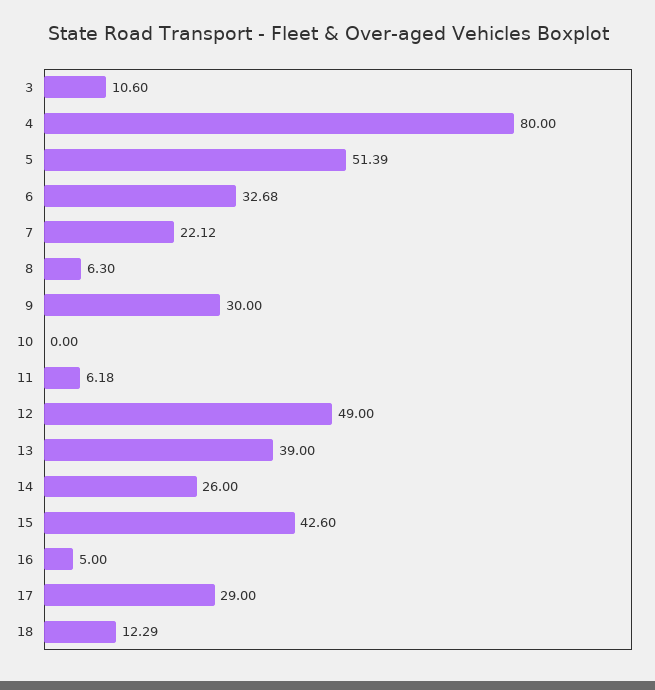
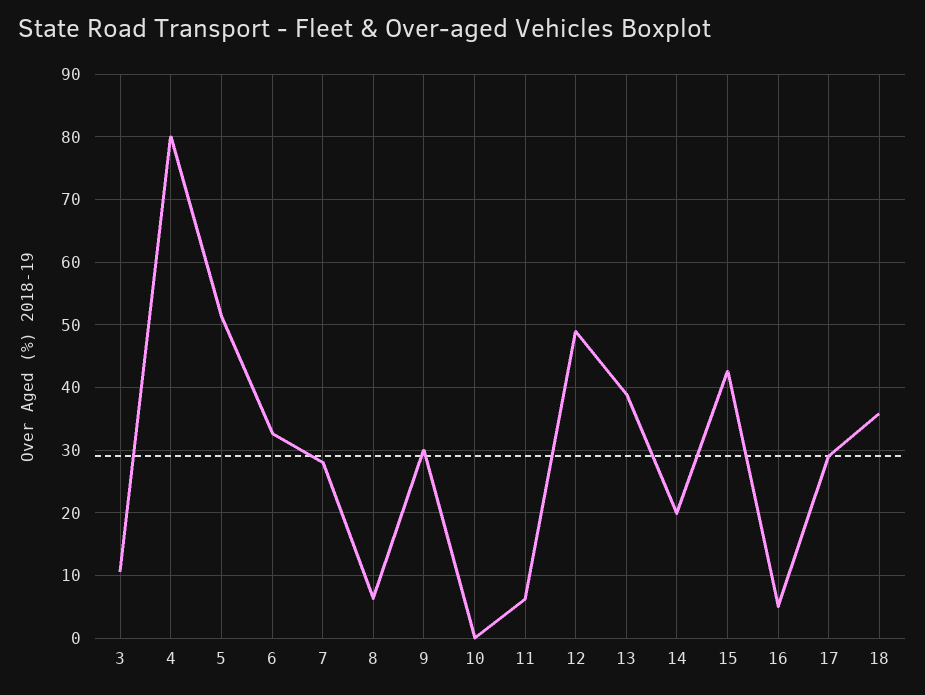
  {
    "3": 10.6,
    "4": 80,
    "5": 51.39,
    "6": 32.68,
-   "7": 22.12,
+   "7": 28,
    "8": 6.3,
    "9": 30,
    "10": 0,
    "11": 6.18,
    "12": 49,
    "13": 39,
-   "14": 26,
+   "14": 20,
    "15": 42.6,
    "16": 5,
    "17": 29,
-   "18": 12.29
+   "18": 36
  }

